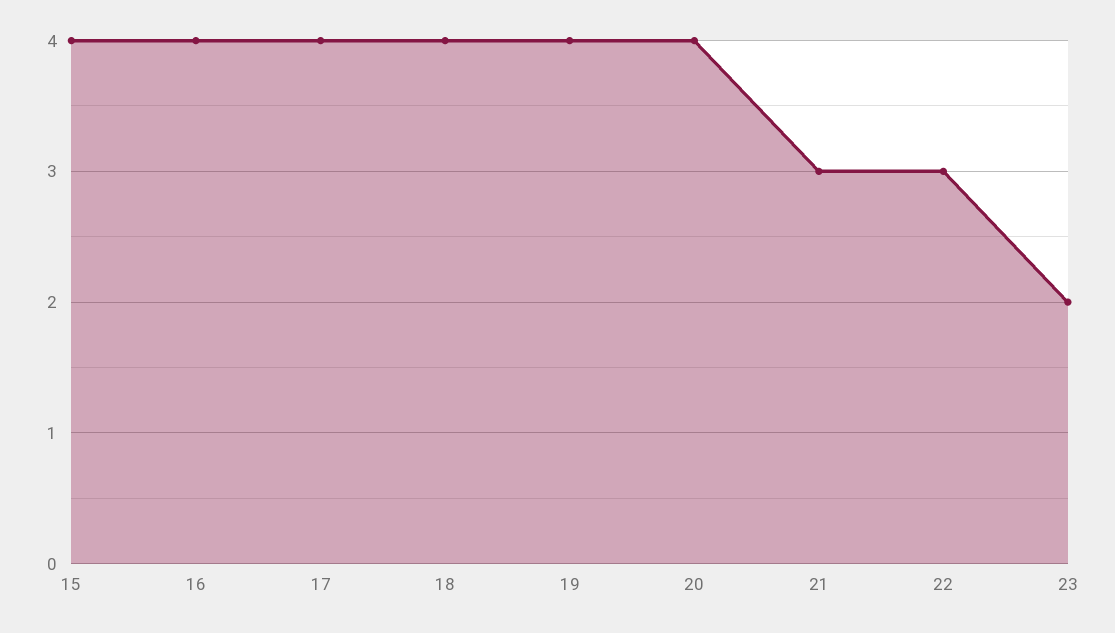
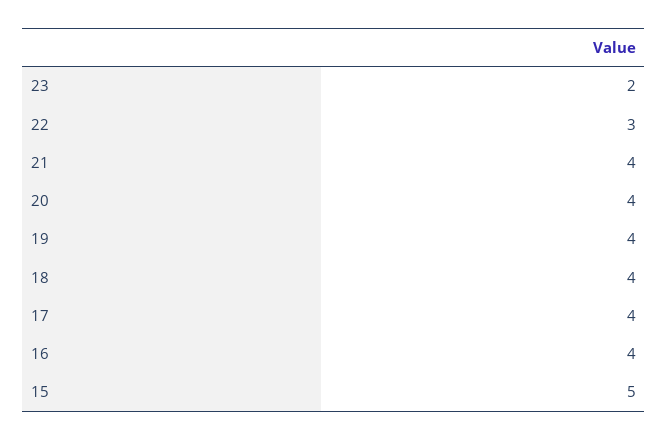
  {
-   "15": 4,
+   "15": 5,
    "16": 4,
    "17": 4,
    "18": 4,
    "19": 4,
    "20": 4,
-   "21": 3,
+   "21": 4,
    "22": 3,
    "23": 2
  }

